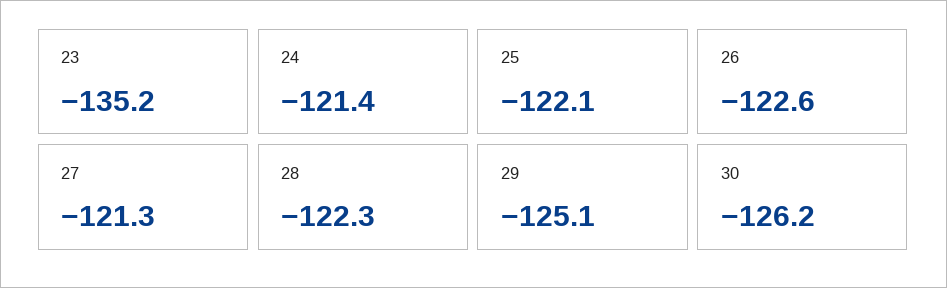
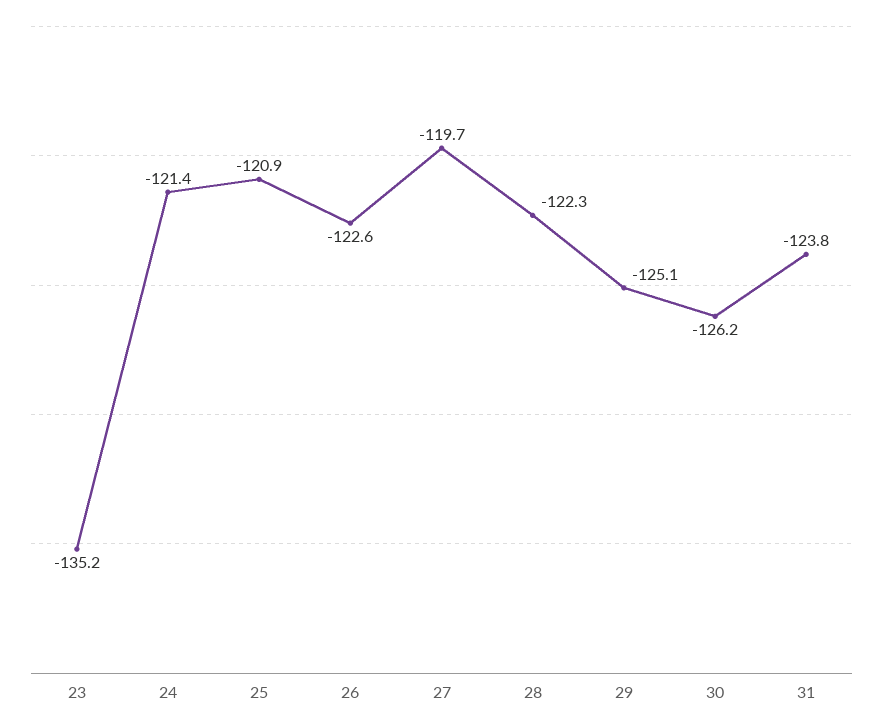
  {
    "23": -135.2,
    "24": -121.4,
-   "25": -122.1,
+   "25": -120.9,
    "26": -122.6,
-   "27": -121.3,
+   "27": -119.7,
    "28": -122.3,
    "29": -125.1,
-   "30": -126.2
+   "30": -126.2,
+   "31": -123.8
  }

